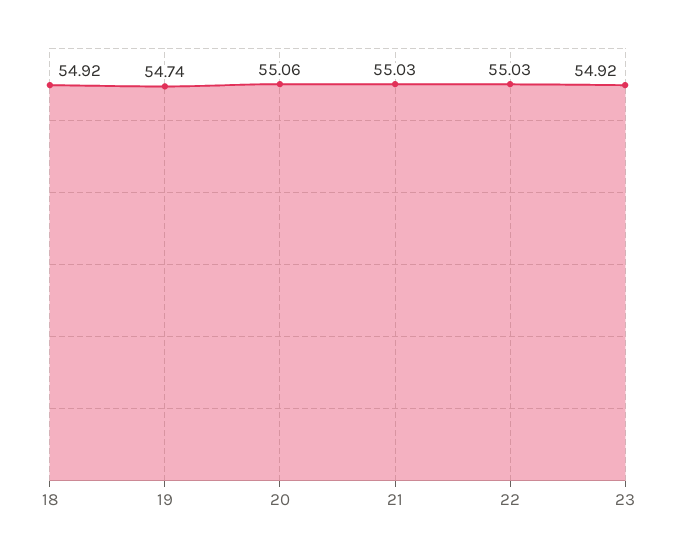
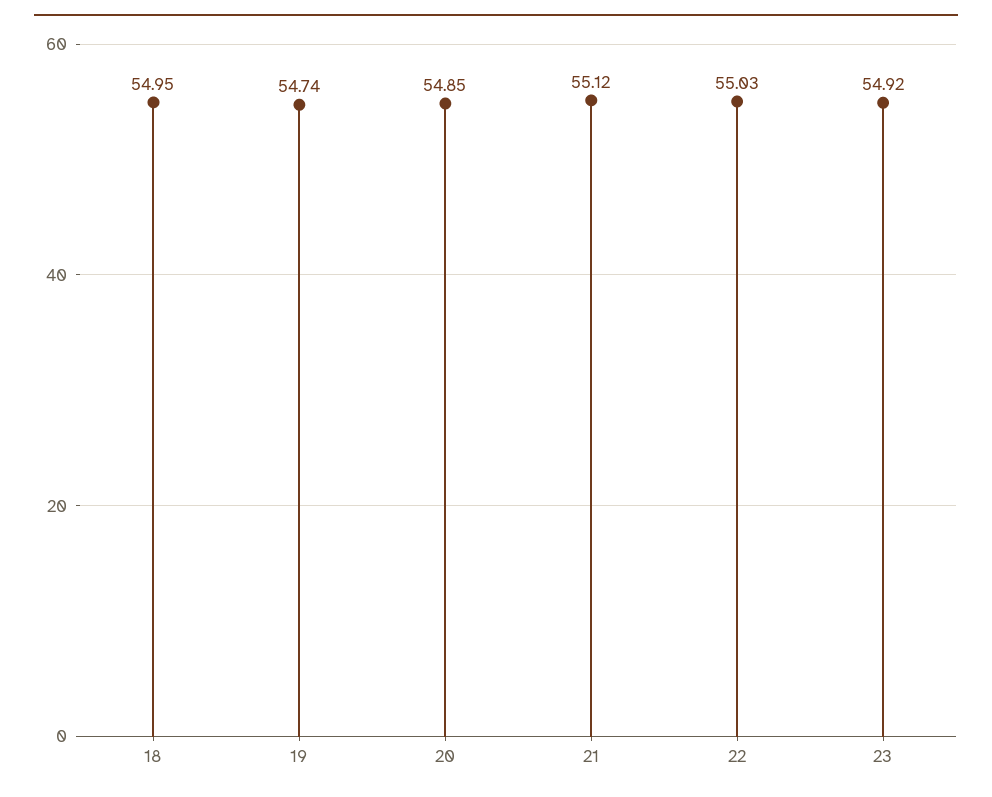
  {
-   "18": 54.92,
+   "18": 54.95,
    "19": 54.74,
-   "20": 55.06,
+   "20": 54.85,
-   "21": 55.03,
+   "21": 55.12,
    "22": 55.03,
    "23": 54.92
  }

